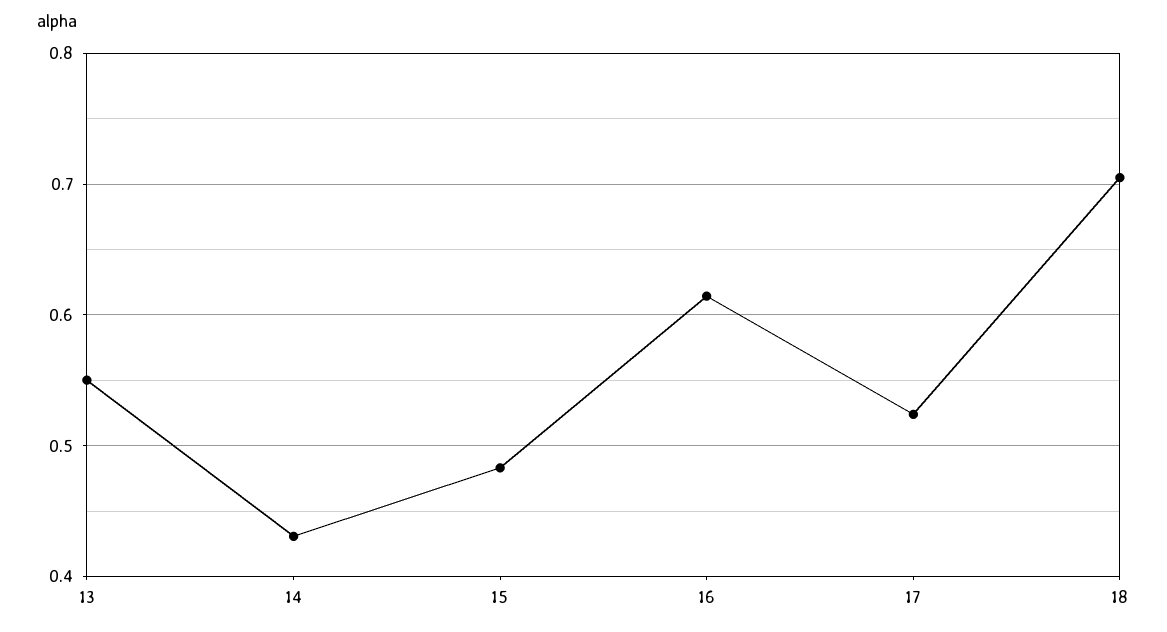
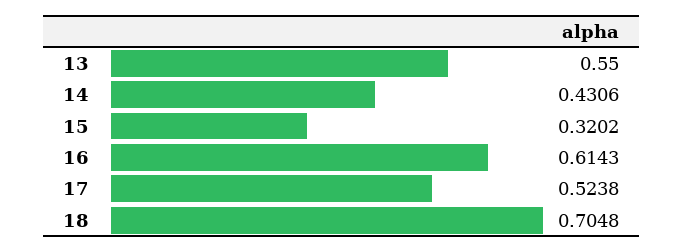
  {
    "13": 0.55,
    "14": 0.4306,
-   "15": 0.48,
+   "15": 0.3202,
    "16": 0.6143,
    "17": 0.5238,
    "18": 0.7048
  }

